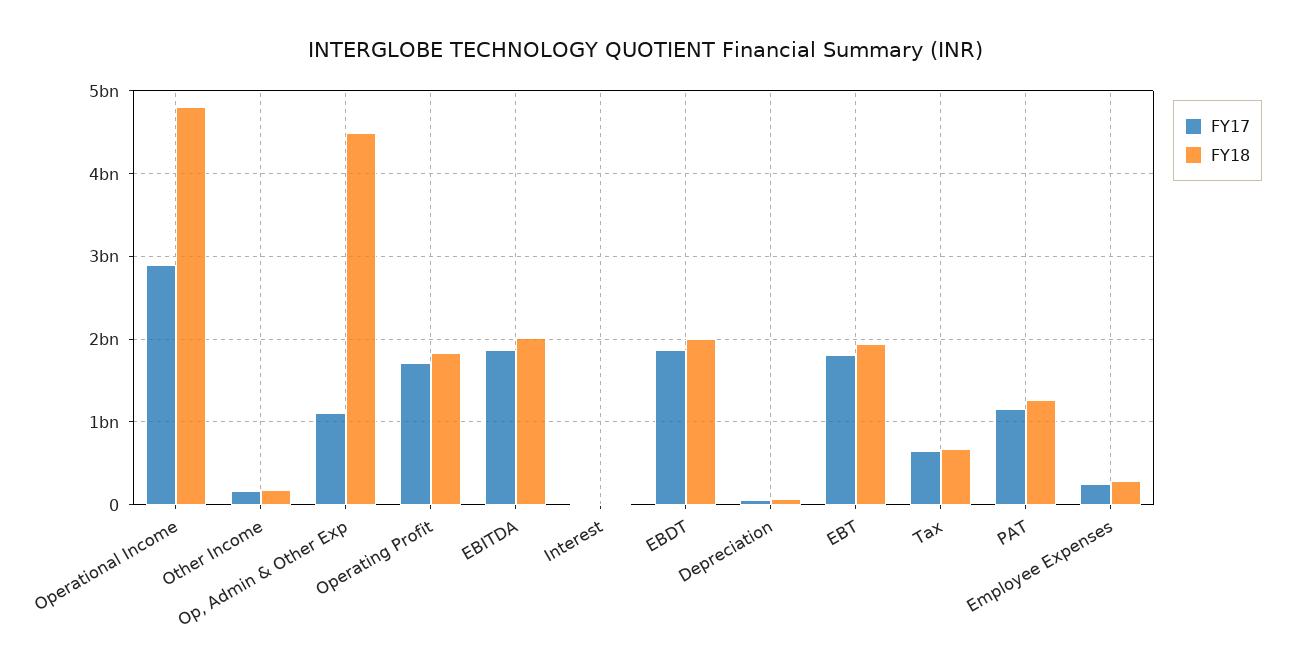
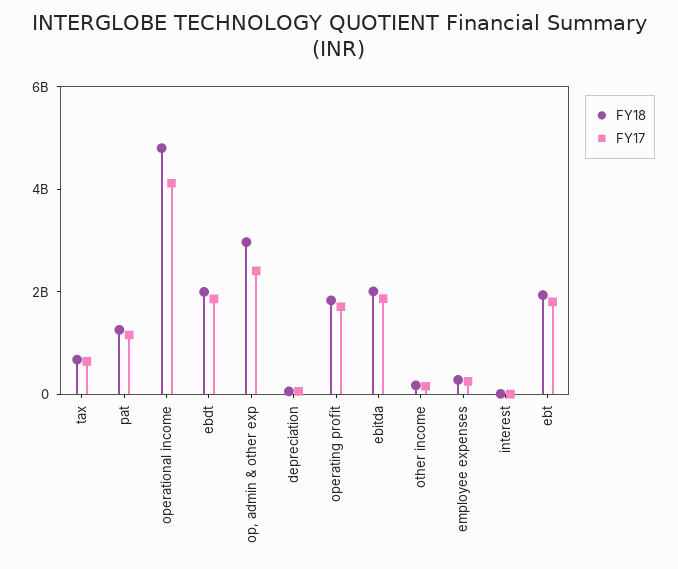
  {
    "FY17": {
-     "Operational Income": 2900000000,
+     "Operational Income": 4000000000,
      "Other Income": 200000000,
-     "Op, Admin & Other Exp": 1100000000,
+     "Op, Admin & Other Exp": 2500000000,
      "Operating Profit": 1700000000,
      "EBITDA": 1900000000,
      "Interest": 0,
      "EBDT": 1900000000,
      "Depreciation": 100000000,
      "EBT": 1800000000,
      "Tax": 600000000,
      "PAT": 1200000000,
      "Employee Expenses": 300000000
    },
    "FY18": {
      "Operational Income": 4800000000,
      "Other Income": 200000000,
-     "Op, Admin & Other Exp": 4500000000,
+     "Op, Admin & Other Exp": 3000000000,
      "Operating Profit": 1800000000,
      "EBITDA": 2000000000,
      "Interest": 0,
      "EBDT": 2000000000,
      "Depreciation": 100000000,
      "EBT": 1900000000,
      "Tax": 700000000,
      "PAT": 1300000000,
      "Employee Expenses": 300000000
    }
  }

